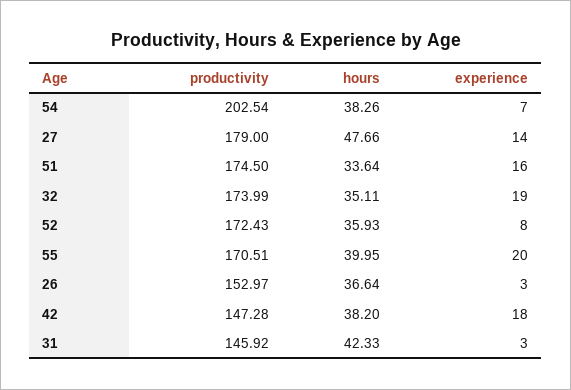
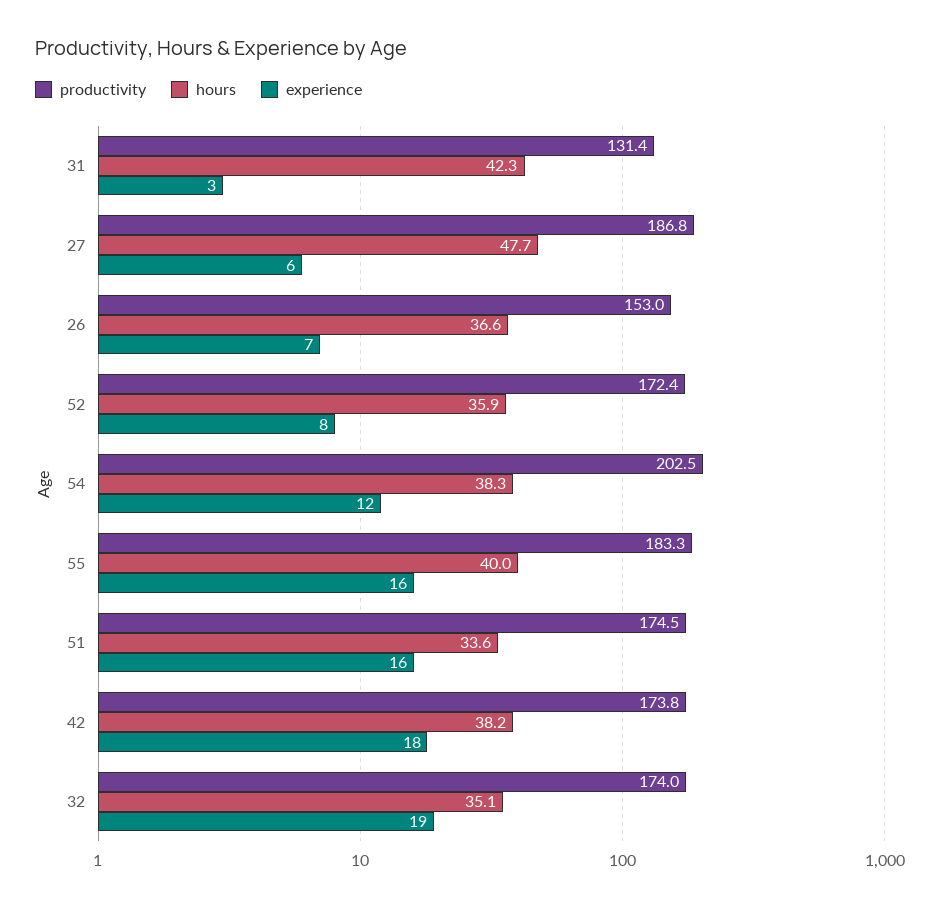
  {
    "productivity": {
      "54": 202.54,
-     "27": 179,
+     "27": 186.8,
      "51": 174.5,
      "32": 173.99,
      "52": 172.43,
-     "55": 170.51,
+     "55": 183.3,
      "26": 152.97,
-     "42": 147.28,
+     "42": 173.8,
-     "31": 145.92
+     "31": 131.4
    },
    "hours": {
      "54": 38.26,
      "27": 47.66,
      "51": 33.64,
      "32": 35.11,
      "52": 35.93,
      "55": 39.95,
      "26": 36.64,
      "42": 38.2,
      "31": 42.33
    },
    "experience": {
-     "54": 7,
+     "54": 12,
-     "27": 14,
+     "27": 6,
      "51": 16,
      "32": 19,
      "52": 8,
-     "55": 20,
+     "55": 16,
-     "26": 3,
+     "26": 7,
      "42": 18,
      "31": 3
    }
  }

